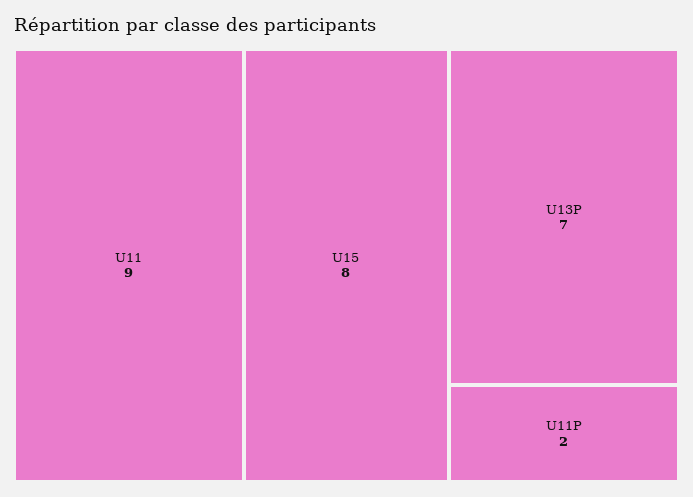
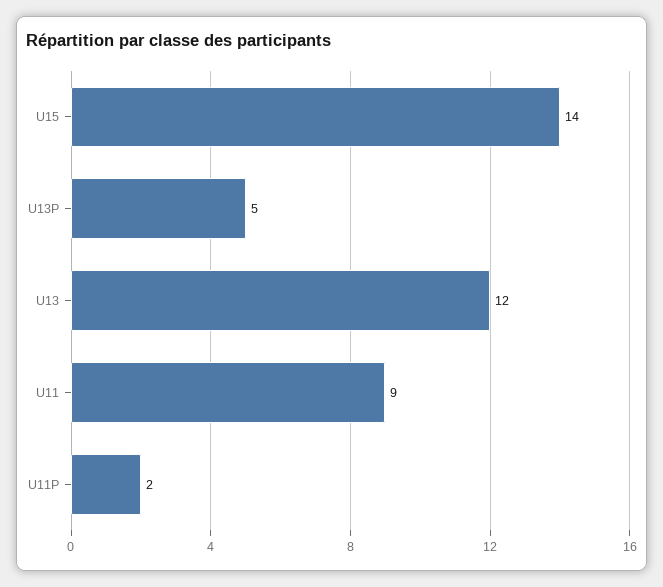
  {
    "U11": 9,
-   "U15": 8,
+   "U15": 14,
-   "U13P": 7,
+   "U13P": 5,
-   "U11P": 2
+   "U11P": 2,
+   "U13": 12
  }

